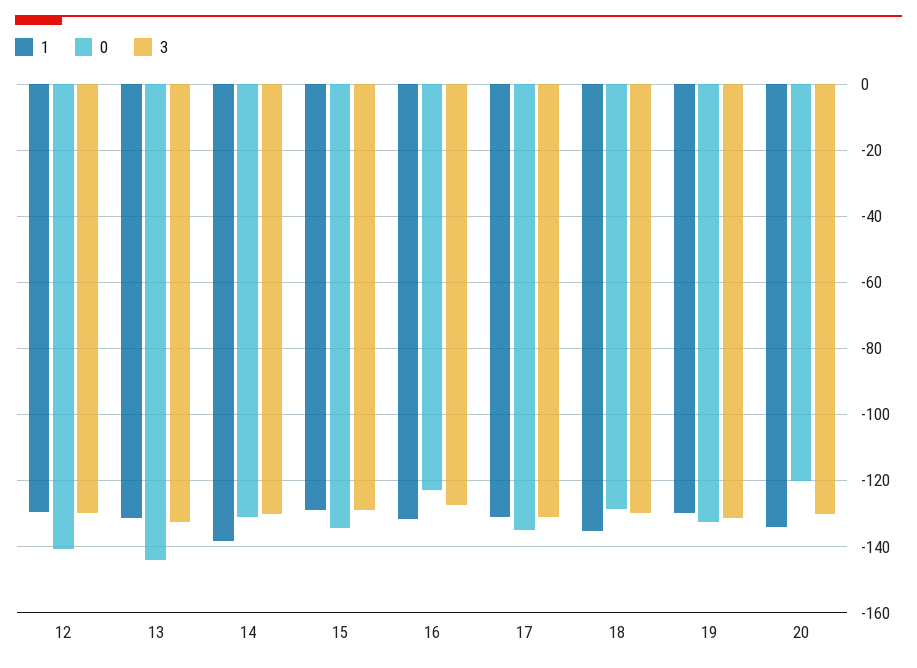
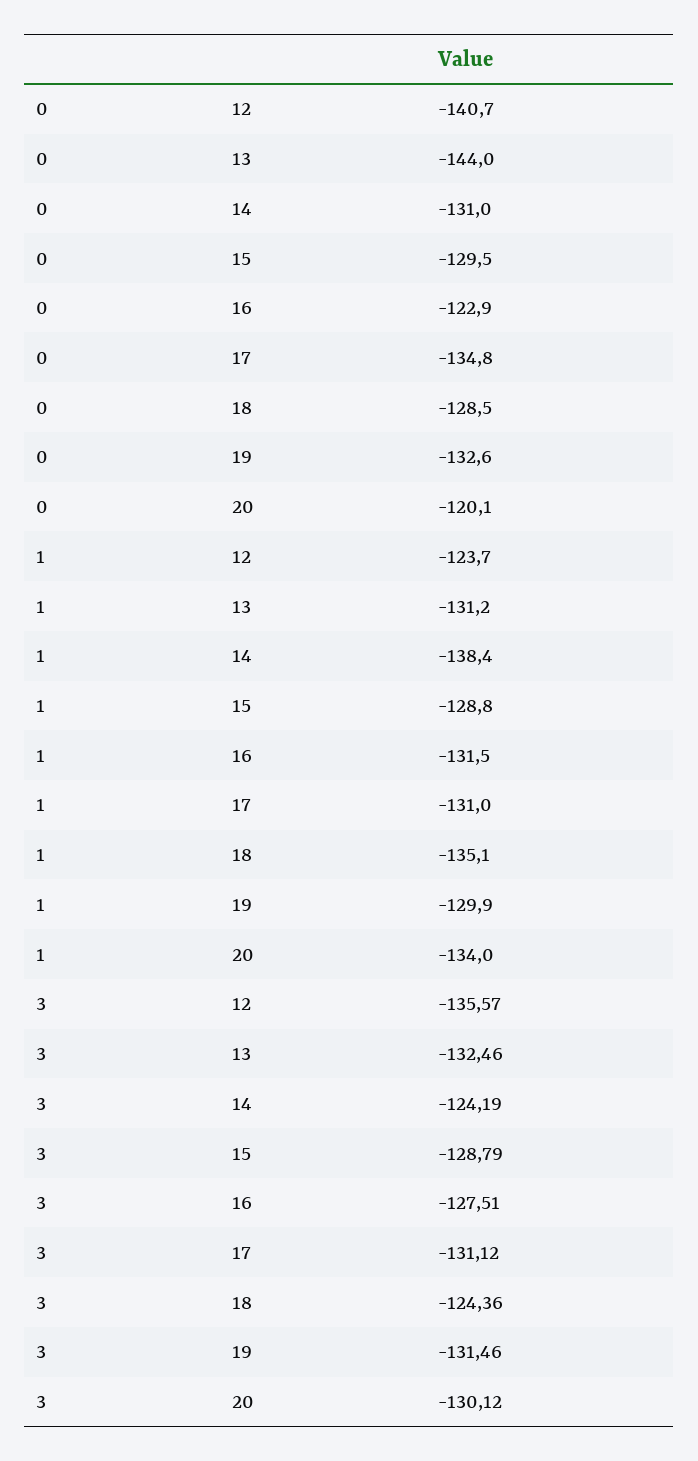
  {
    "1": {
-     "12": -130,
+     "12": -123.7,
      "13": -131.2,
      "14": -138.4,
      "15": -128.8,
      "16": -131.5,
      "17": -131,
      "18": -135.1,
      "19": -129.9,
      "20": -134
    },
    "0": {
      "12": -140.7,
      "13": -144,
      "14": -131,
-     "15": -134,
+     "15": -129.5,
      "16": -122.9,
      "17": -134.8,
      "18": -128.5,
      "19": -132.6,
      "20": -120.1
    },
    "3": {
-     "12": -130,
+     "12": -135.57,
      "13": -132.46,
-     "14": -130,
+     "14": -124.19,
      "15": -128.79,
      "16": -127.51,
      "17": -131.12,
-     "18": -130,
+     "18": -124.36,
      "19": -131.46,
      "20": -130.12
    }
  }

